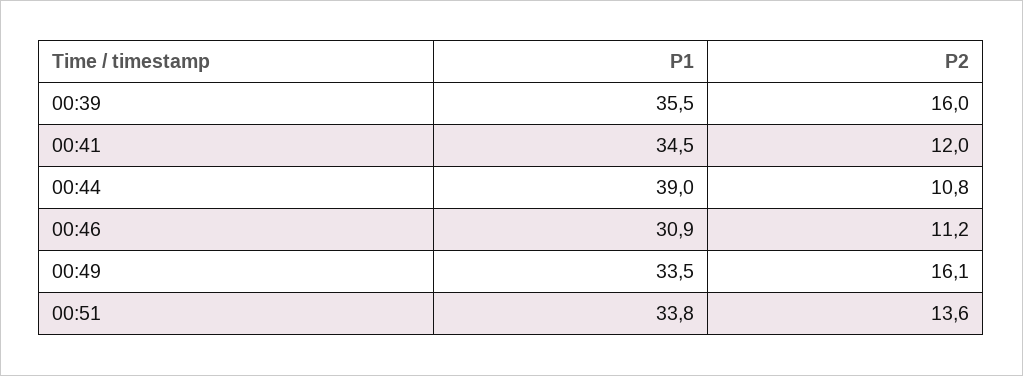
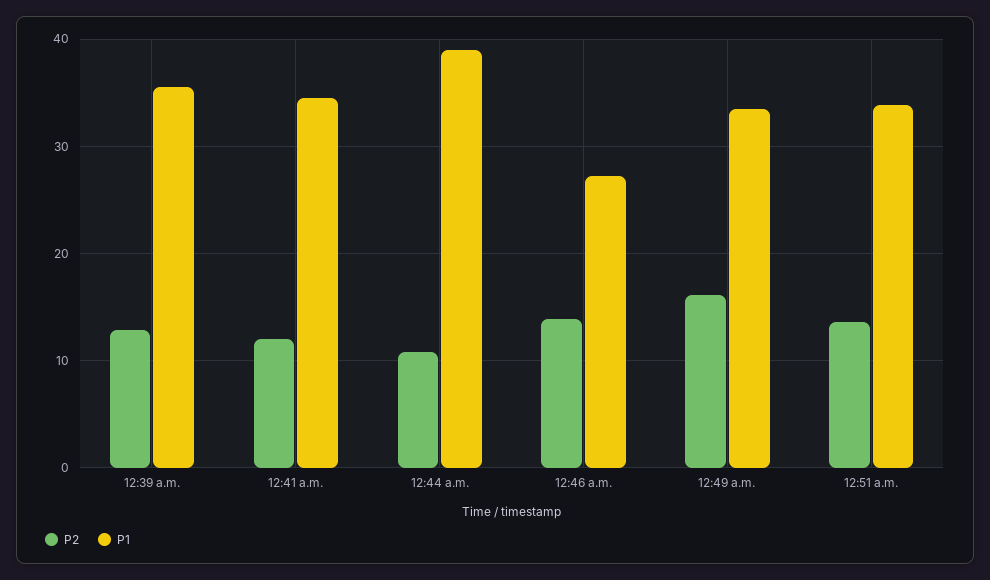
  {
    "P1": {
      "00:39": 35.5,
      "00:41": 34.5,
      "00:44": 39,
-     "00:46": 30.9,
+     "00:46": 27,
      "00:49": 33.5,
      "00:51": 33.8
    },
    "P2": {
-     "00:39": 16,
+     "00:39": 13,
      "00:41": 12,
      "00:44": 10.8,
-     "00:46": 11.2,
+     "00:46": 14,
      "00:49": 16.1,
      "00:51": 13.6
    }
  }

